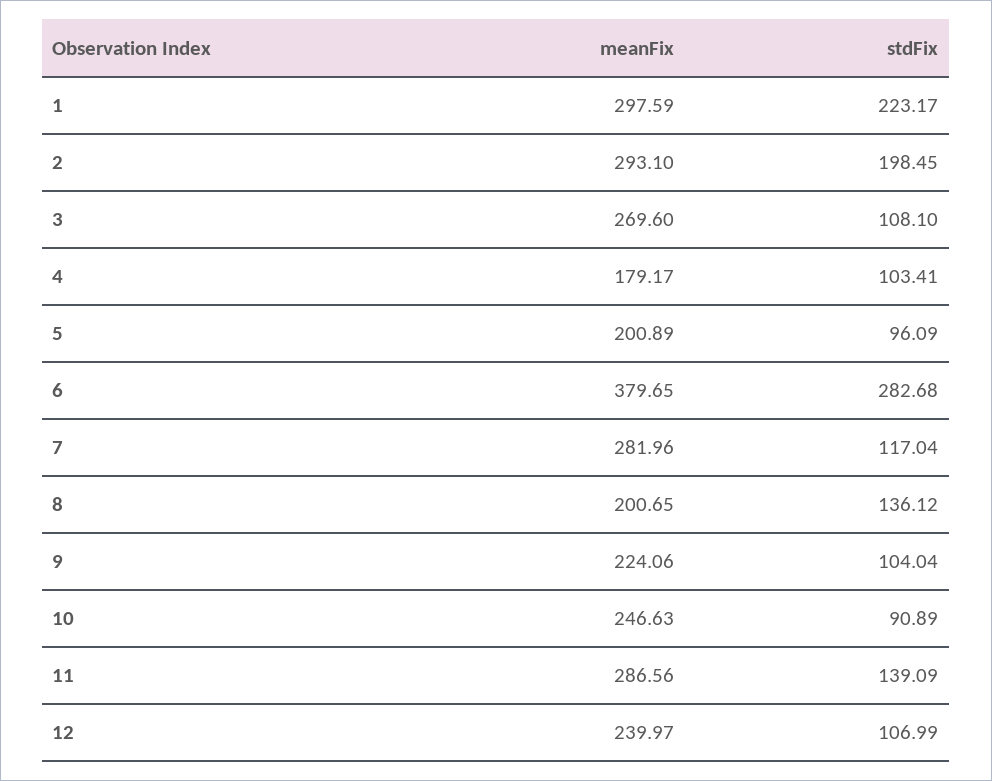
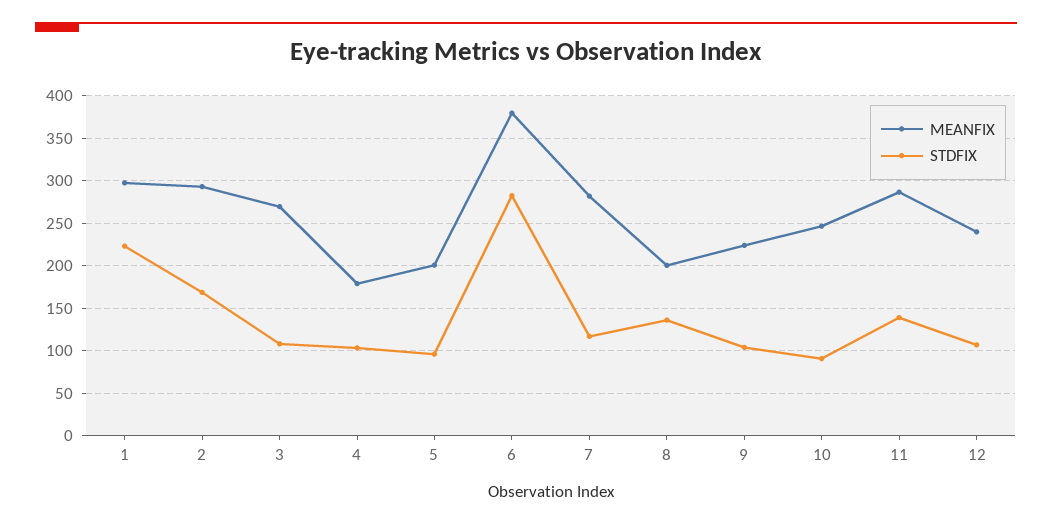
  {
    "meanFix": {
      "1": 297.59,
      "2": 293.1,
      "3": 269.6,
      "4": 179.17,
      "5": 200.89,
      "6": 379.65,
      "7": 281.96,
      "8": 200.65,
      "9": 224.06,
      "10": 246.63,
      "11": 286.56,
      "12": 239.97
    },
    "stdFix": {
      "1": 223.17,
-     "2": 198.45,
+     "2": 170,
      "3": 108.1,
      "4": 103.41,
      "5": 96.09,
      "6": 282.68,
      "7": 117.04,
      "8": 136.12,
      "9": 104.04,
      "10": 90.89,
      "11": 139.09,
      "12": 106.99
    }
  }

